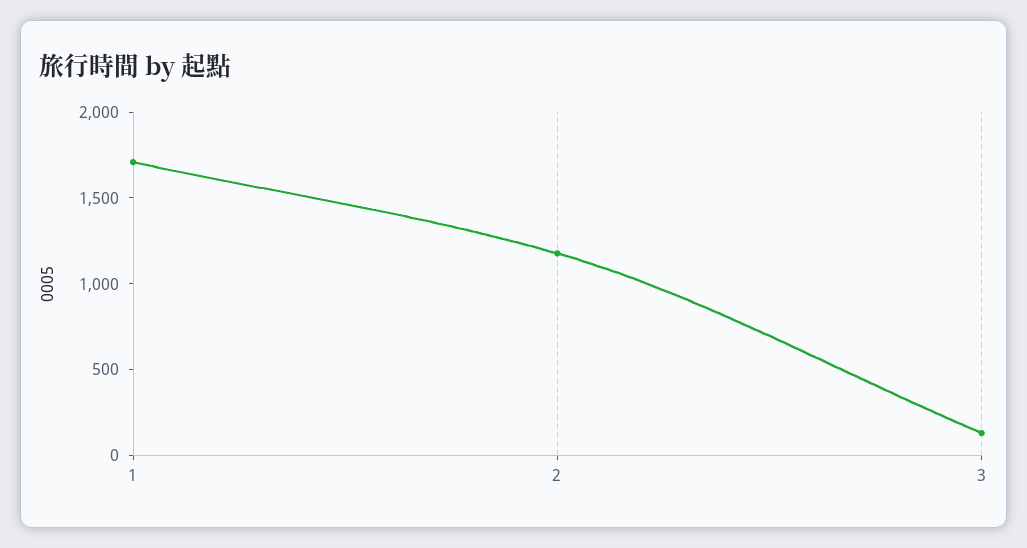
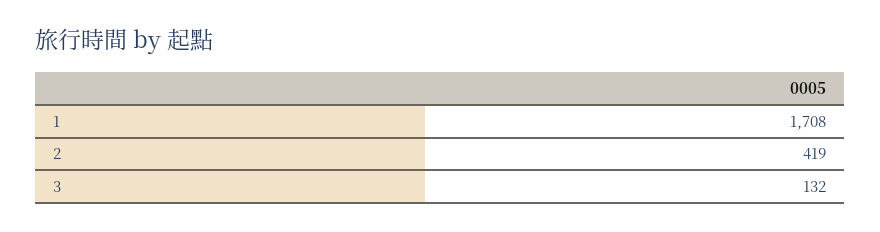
  {
    "1": 1708,
-   "2": 1200,
+   "2": 419,
    "3": 132
  }

